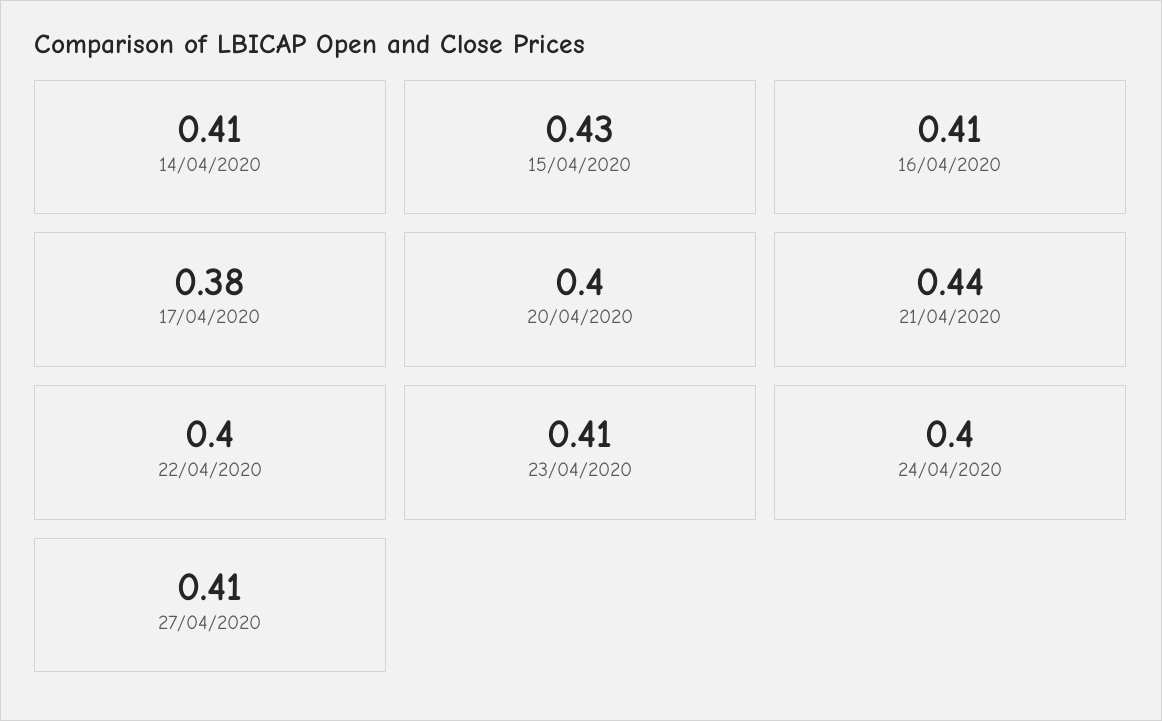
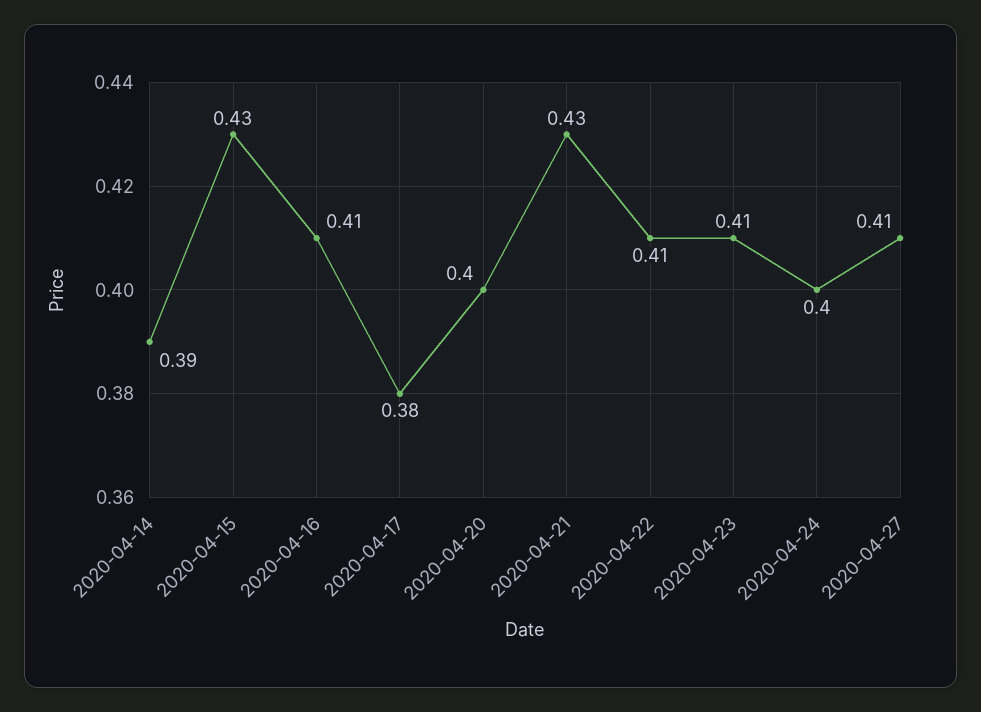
  {
-   "14/04/2020": 0.41,
+   "14/04/2020": 0.39,
    "15/04/2020": 0.43,
    "16/04/2020": 0.41,
    "17/04/2020": 0.38,
    "20/04/2020": 0.4,
-   "21/04/2020": 0.44,
+   "21/04/2020": 0.43,
-   "22/04/2020": 0.4,
+   "22/04/2020": 0.41,
    "23/04/2020": 0.41,
    "24/04/2020": 0.4,
    "27/04/2020": 0.41
  }

